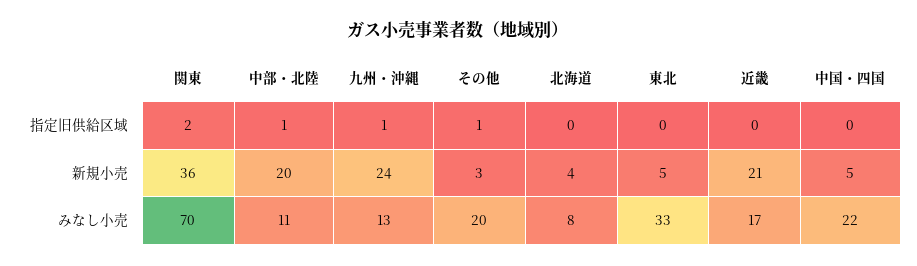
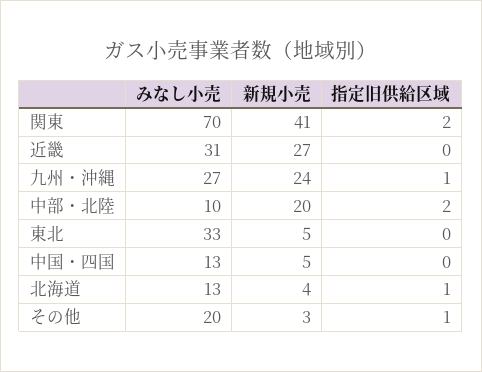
  {
    "関東": {
      "指定旧供給区域": 2,
-     "新規小売": 36,
+     "新規小売": 41,
      "みなし小売": 70
    },
    "中部・北陸": {
-     "指定旧供給区域": 1,
+     "指定旧供給区域": 2,
      "新規小売": 20,
-     "みなし小売": 11
+     "みなし小売": 10
    },
    "九州・沖縄": {
      "指定旧供給区域": 1,
      "新規小売": 24,
-     "みなし小売": 13
+     "みなし小売": 27
    },
    "その他": {
      "指定旧供給区域": 1,
      "新規小売": 3,
      "みなし小売": 20
    },
    "北海道": {
-     "指定旧供給区域": 0,
+     "指定旧供給区域": 1,
      "新規小売": 4,
-     "みなし小売": 8
+     "みなし小売": 13
    },
    "東北": {
      "指定旧供給区域": 0,
      "新規小売": 5,
      "みなし小売": 33
    },
    "近畿": {
      "指定旧供給区域": 0,
-     "新規小売": 21,
+     "新規小売": 27,
-     "みなし小売": 17
+     "みなし小売": 31
    },
    "中国・四国": {
      "指定旧供給区域": 0,
      "新規小売": 5,
-     "みなし小売": 22
+     "みなし小売": 13
    }
  }

